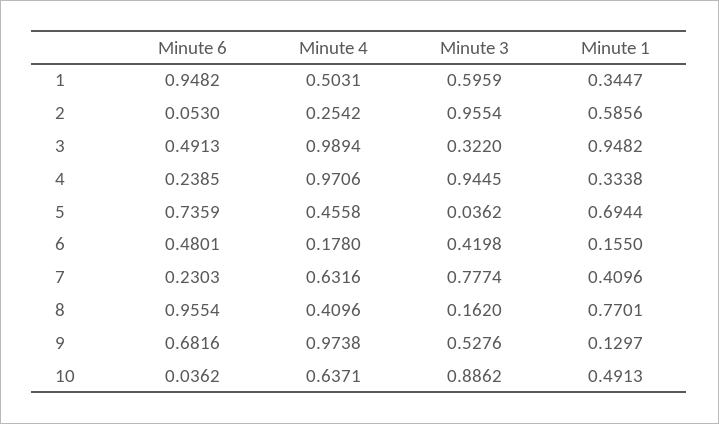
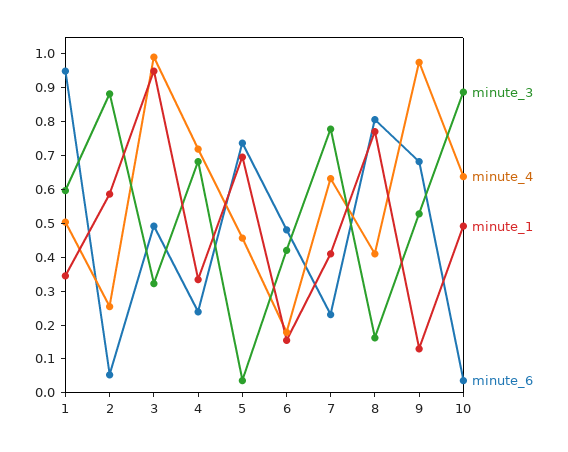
  {
    "Minute 6": {
      "1": 0.9482,
      "2": 0.053,
      "3": 0.4913,
      "4": 0.2385,
      "5": 0.7359,
      "6": 0.4801,
      "7": 0.2303,
-     "8": 0.9554,
+     "8": 0.8,
      "9": 0.6816,
      "10": 0.0362
    },
    "Minute 4": {
      "1": 0.5031,
      "2": 0.2542,
      "3": 0.9894,
-     "4": 0.9706,
+     "4": 0.725,
      "5": 0.4558,
      "6": 0.178,
      "7": 0.6316,
      "8": 0.4096,
      "9": 0.9738,
      "10": 0.6371
    },
    "Minute 3": {
      "1": 0.5959,
-     "2": 0.9554,
+     "2": 0.875,
      "3": 0.322,
-     "4": 0.9445,
+     "4": 0.675,
      "5": 0.0362,
      "6": 0.4198,
      "7": 0.7774,
      "8": 0.162,
      "9": 0.5276,
      "10": 0.8862
    },
    "Minute 1": {
      "1": 0.3447,
      "2": 0.5856,
      "3": 0.9482,
      "4": 0.3338,
      "5": 0.6944,
      "6": 0.155,
      "7": 0.4096,
      "8": 0.7701,
      "9": 0.1297,
      "10": 0.4913
    }
  }

